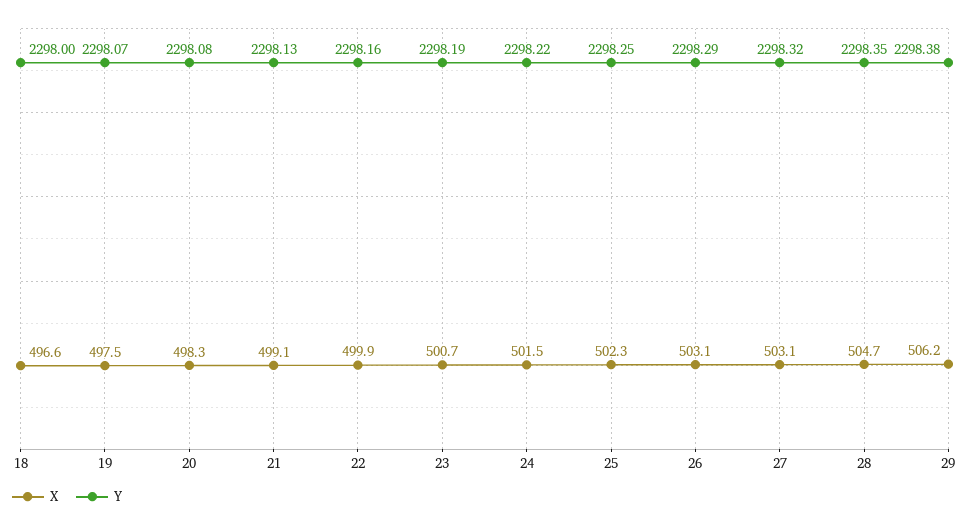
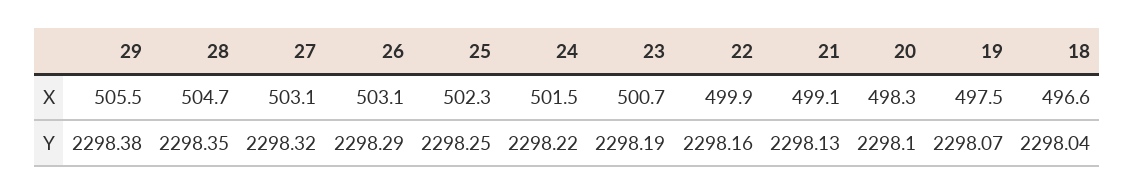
  {
    "X": {
      "18": 496.6,
      "19": 497.5,
      "20": 498.3,
      "21": 499.1,
      "22": 499.9,
      "23": 500.7,
      "24": 501.5,
      "25": 502.3,
      "26": 503.1,
      "27": 503.1,
      "28": 504.7,
-     "29": 506.2
+     "29": 505.5
    },
    "Y": {
-     "18": 2298,
+     "18": 2298.04,
      "19": 2298.07,
-     "20": 2298.08,
+     "20": 2298.1,
      "21": 2298.13,
      "22": 2298.16,
      "23": 2298.19,
      "24": 2298.22,
      "25": 2298.25,
      "26": 2298.29,
      "27": 2298.32,
      "28": 2298.35,
      "29": 2298.38
    }
  }

